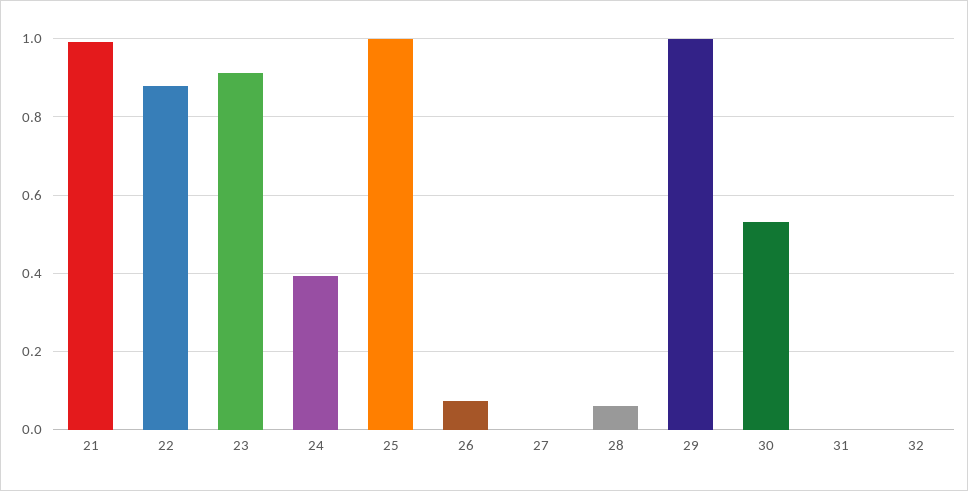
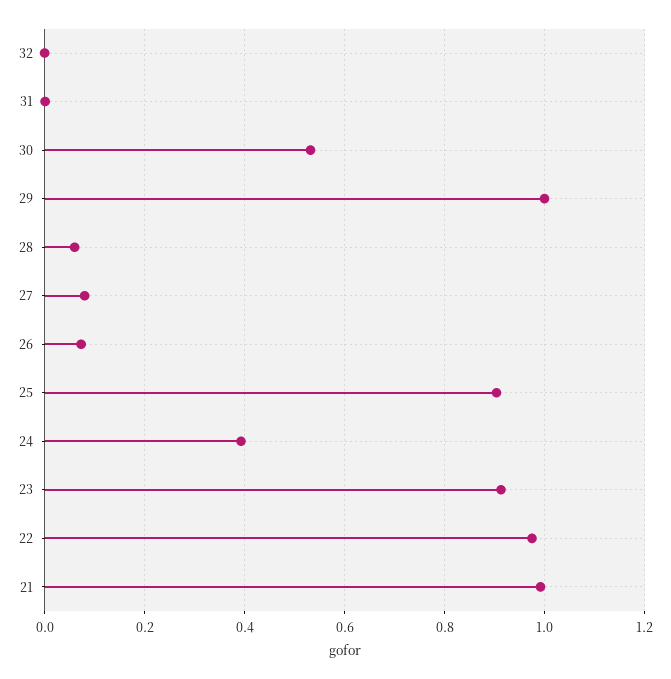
  {
    "21": 1,
-   "22": 0.88,
+   "22": 0.98,
    "23": 0.92,
    "24": 0.4,
-   "25": 1,
+   "25": 0.9,
    "26": 0.08,
-   "27": 0,
+   "27": 0.08,
    "28": 0.06,
    "29": 1,
    "30": 0.54,
    "31": 0,
    "32": 0
  }

